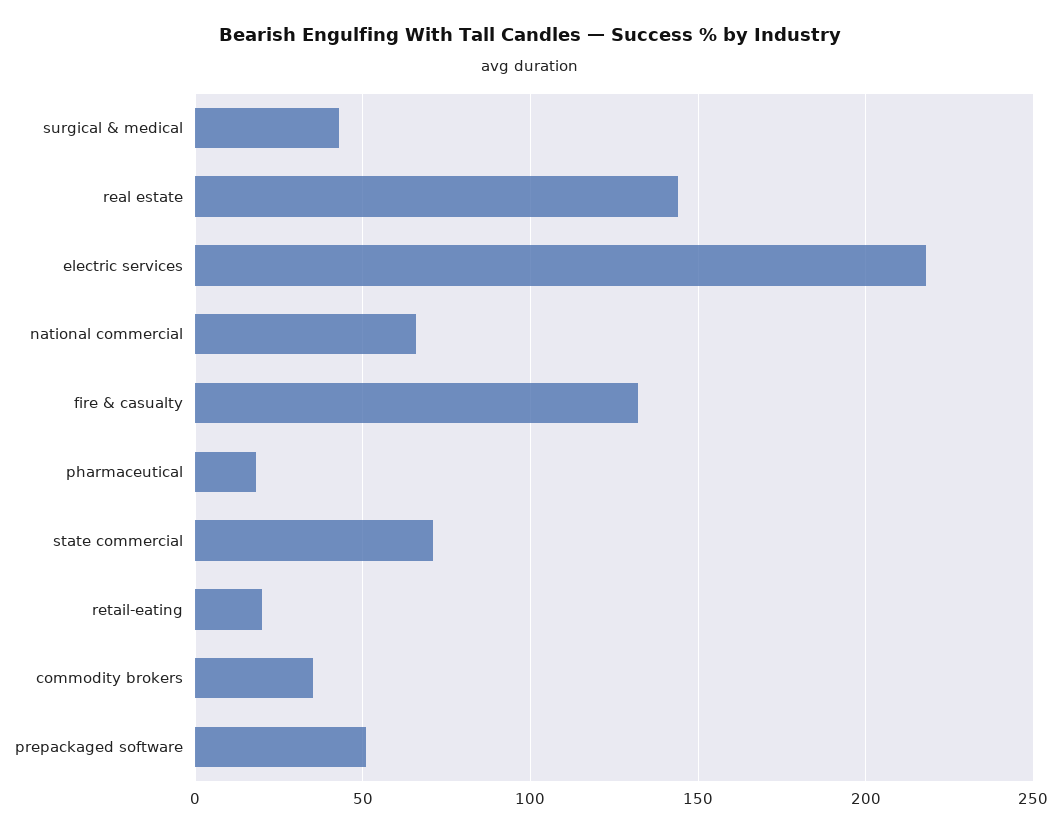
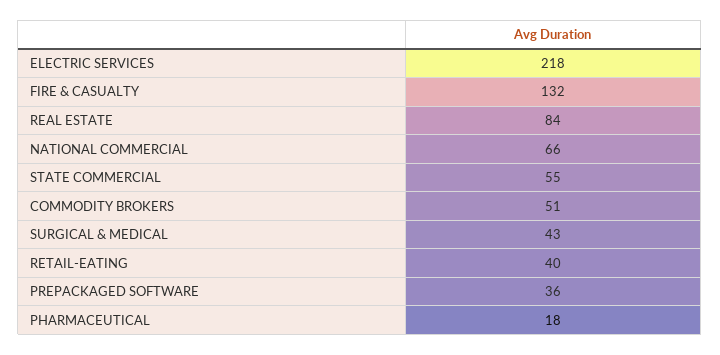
  {
    "surgical & medical": 43,
-   "real estate": 145,
+   "real estate": 84,
    "electric services": 218,
    "national commercial": 66,
    "fire & casualty": 132,
    "pharmaceutical": 18,
-   "state commercial": 70,
+   "state commercial": 55,
-   "retail-eating": 20,
+   "retail-eating": 40,
-   "commodity brokers": 35,
+   "commodity brokers": 51,
-   "prepackaged software": 50
+   "prepackaged software": 36
  }

